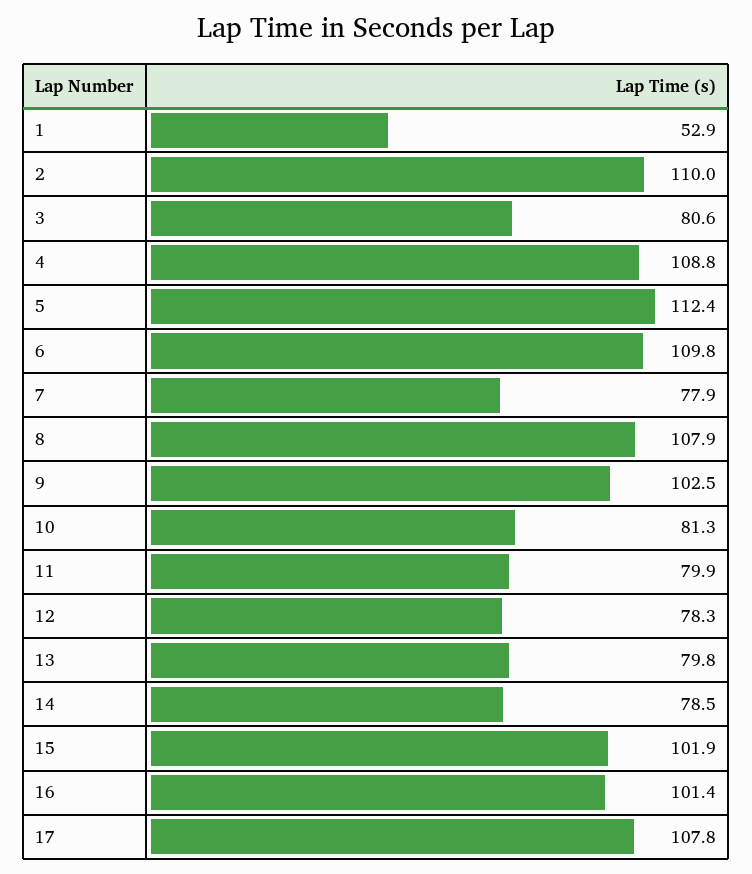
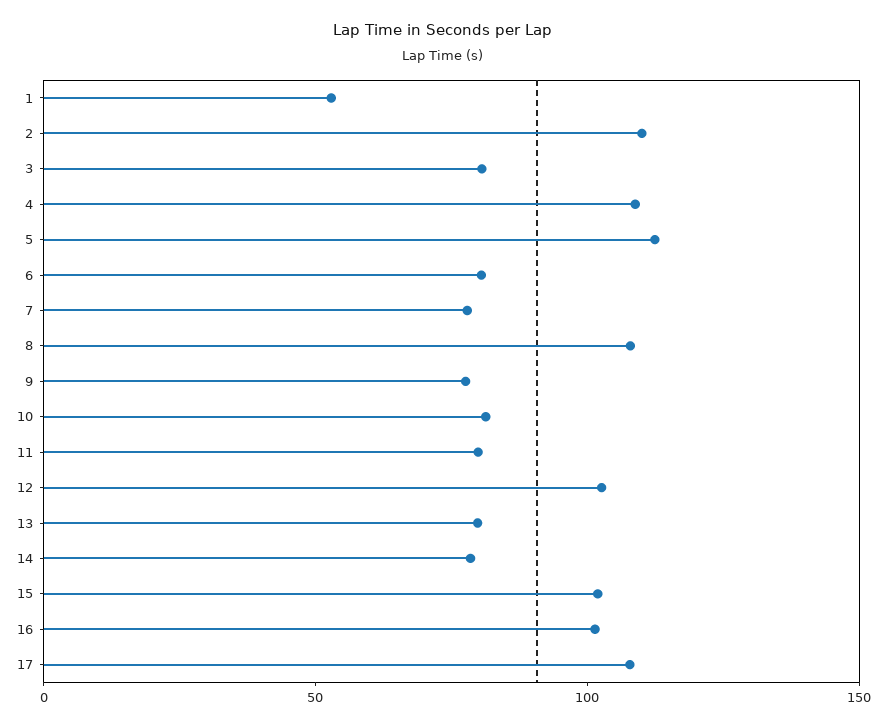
  {
    "1": 52.9,
    "2": 110,
    "3": 80.6,
    "4": 108.8,
    "5": 112.4,
-   "6": 109.8,
+   "6": 80,
    "7": 77.9,
    "8": 107.9,
-   "9": 102.5,
+   "9": 80,
    "10": 81.3,
    "11": 79.9,
-   "12": 78.3,
+   "12": 100,
    "13": 79.8,
    "14": 78.5,
    "15": 101.9,
    "16": 101.4,
    "17": 107.8
  }

